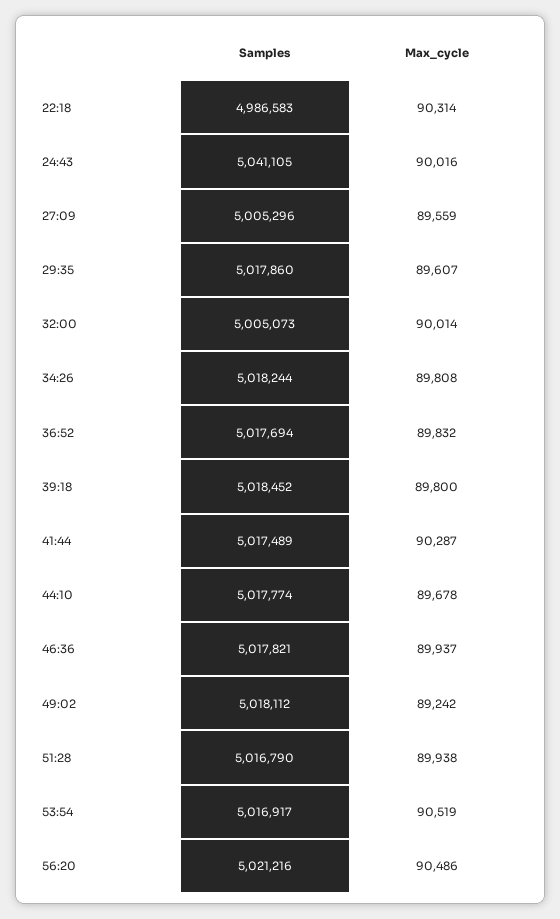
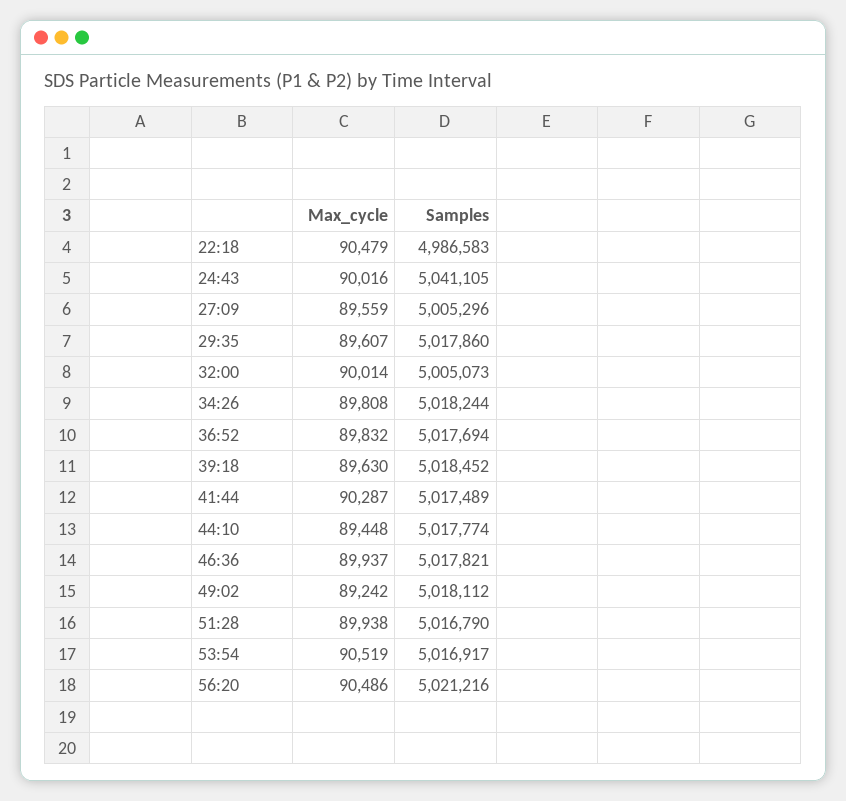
  {
    "Samples": {
      "22:18": 4986583,
      "24:43": 5041105,
      "27:09": 5005296,
      "29:35": 5017860,
      "32:00": 5005073,
      "34:26": 5018244,
      "36:52": 5017694,
      "39:18": 5018452,
      "41:44": 5017489,
      "44:10": 5017774,
      "46:36": 5017821,
      "49:02": 5018112,
      "51:28": 5016790,
      "53:54": 5016917,
      "56:20": 5021216
    },
    "Max_cycle": {
-     "22:18": 90314,
+     "22:18": 90479,
      "24:43": 90016,
      "27:09": 89559,
      "29:35": 89607,
      "32:00": 90014,
      "34:26": 89808,
      "36:52": 89832,
-     "39:18": 89800,
+     "39:18": 89630,
      "41:44": 90287,
-     "44:10": 89678,
+     "44:10": 89448,
      "46:36": 89937,
      "49:02": 89242,
      "51:28": 89938,
      "53:54": 90519,
      "56:20": 90486
    }
  }

